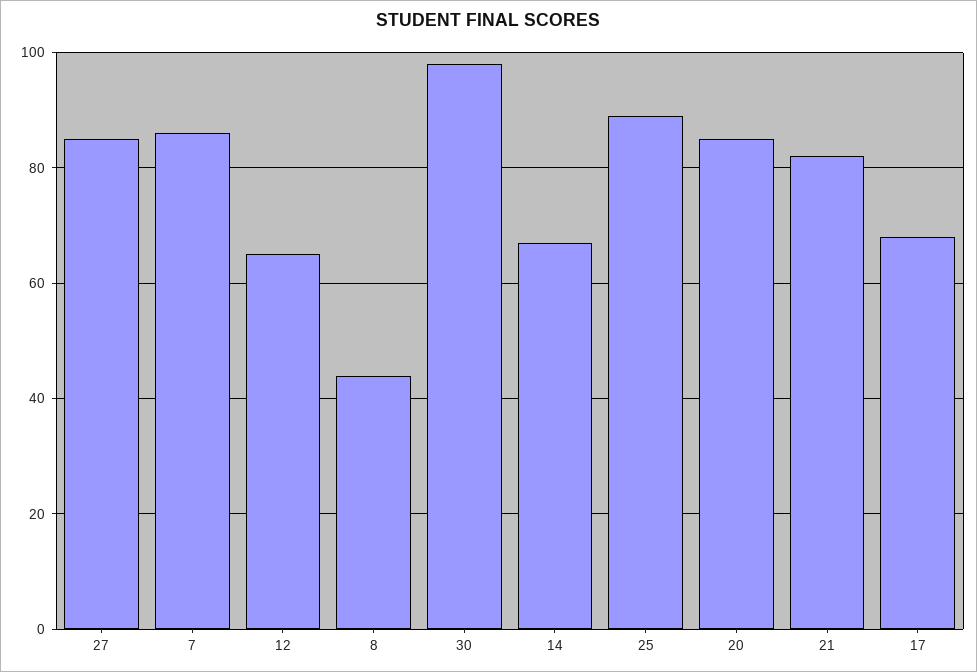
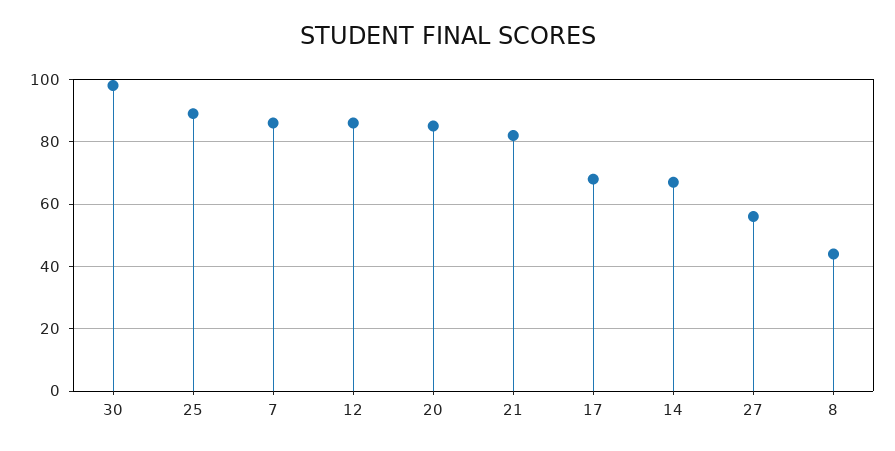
  {
-   "27": 85,
+   "27": 55,
    "7": 85,
-   "12": 65,
+   "12": 85,
    "8": 45,
    "30": 100,
    "14": 65,
    "25": 90,
    "20": 85,
    "21": 80,
    "17": 70
  }

